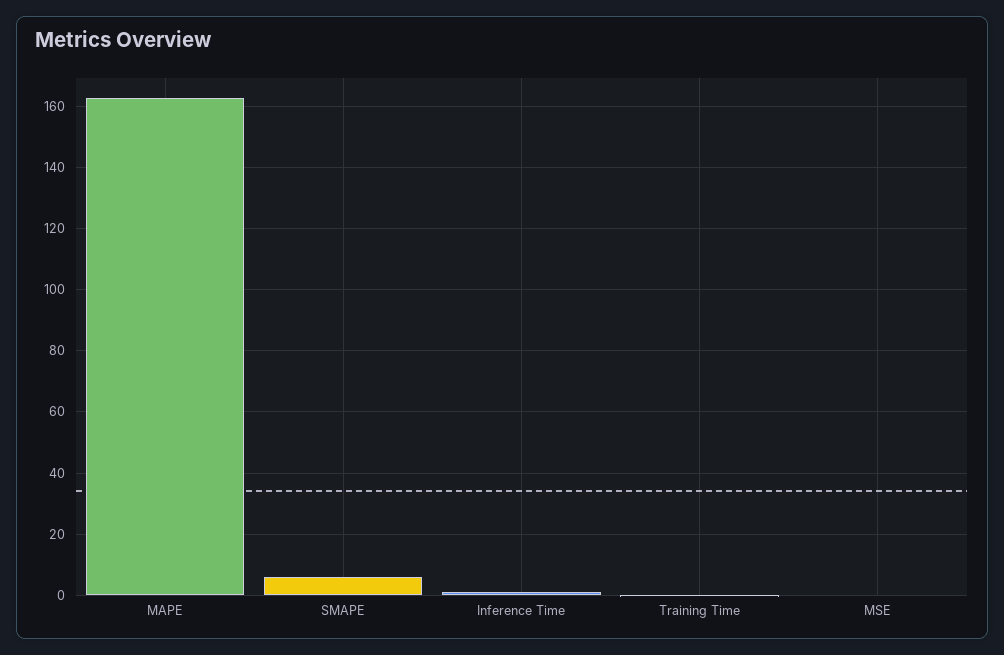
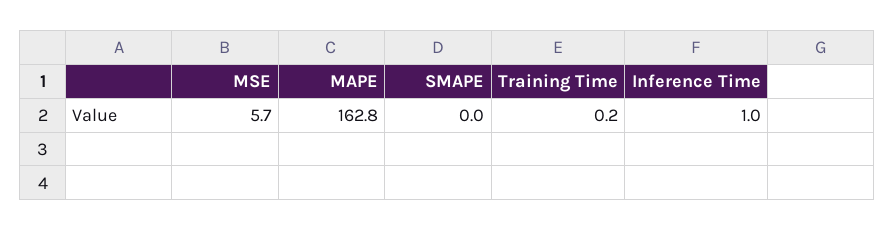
  {
    "MAPE": 162.8,
-   "SMAPE": 6,
+   "SMAPE": 0,
    "Inference Time": 1,
    "Training Time": 0.2,
-   "MSE": 0
+   "MSE": 5.7
  }

